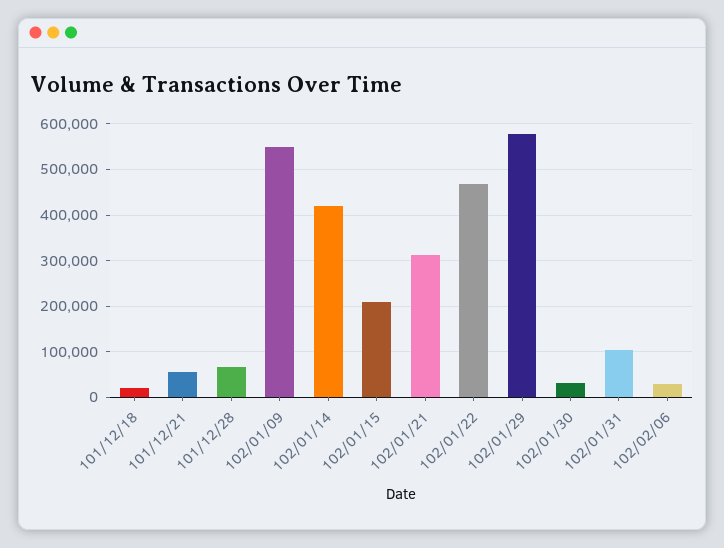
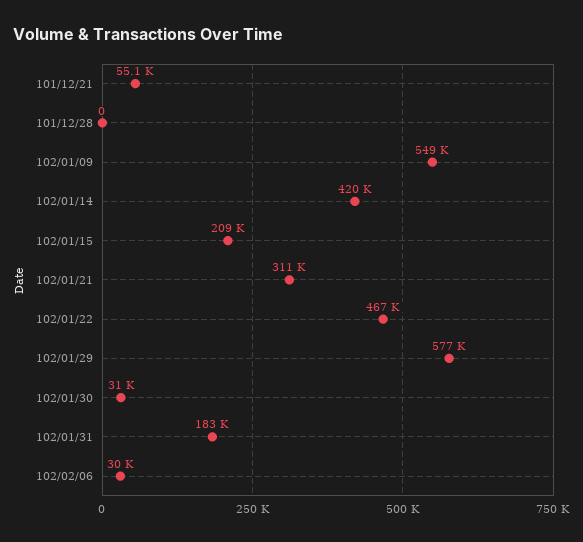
  {
-   "101/12/18": 20000,
    "101/12/21": 55100,
-   "101/12/28": 60000,
+   "101/12/28": 0,
    "102/01/09": 549000,
    "102/01/14": 420000,
    "102/01/15": 209000,
    "102/01/21": 311000,
    "102/01/22": 467000,
    "102/01/29": 577000,
    "102/01/30": 31000,
-   "102/01/31": 100000,
+   "102/01/31": 183000,
    "102/02/06": 30000
  }

